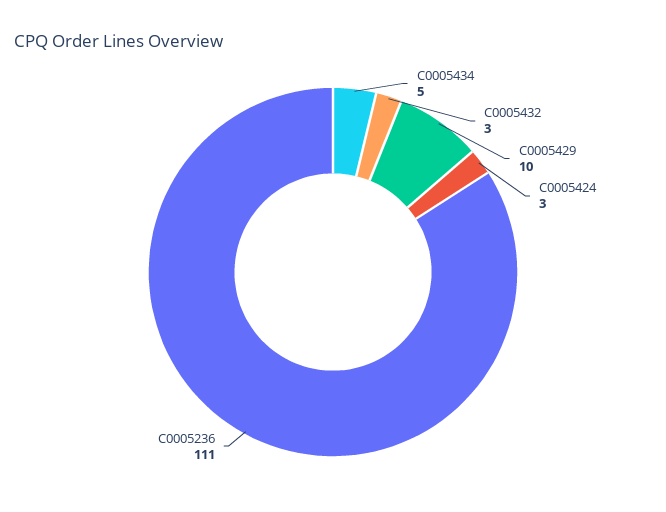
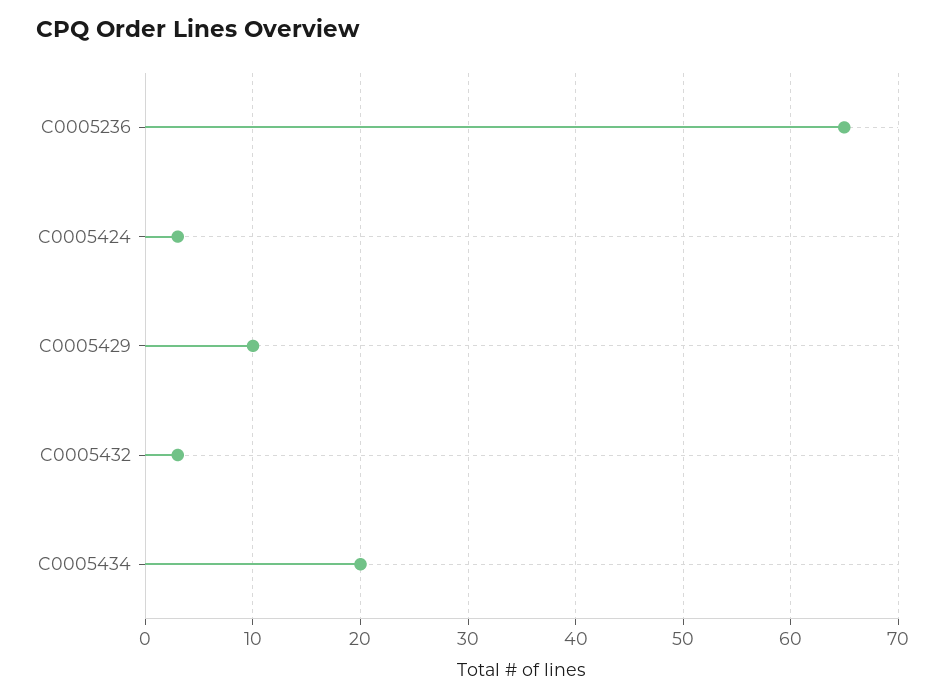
  {
-   "C0005434": 5,
+   "C0005434": 20,
    "C0005432": 3,
    "C0005429": 10,
    "C0005424": 3,
-   "C0005236": 111
+   "C0005236": 65
  }

